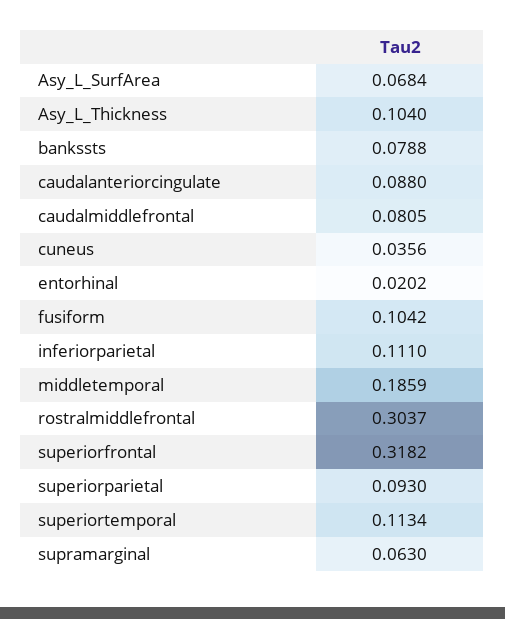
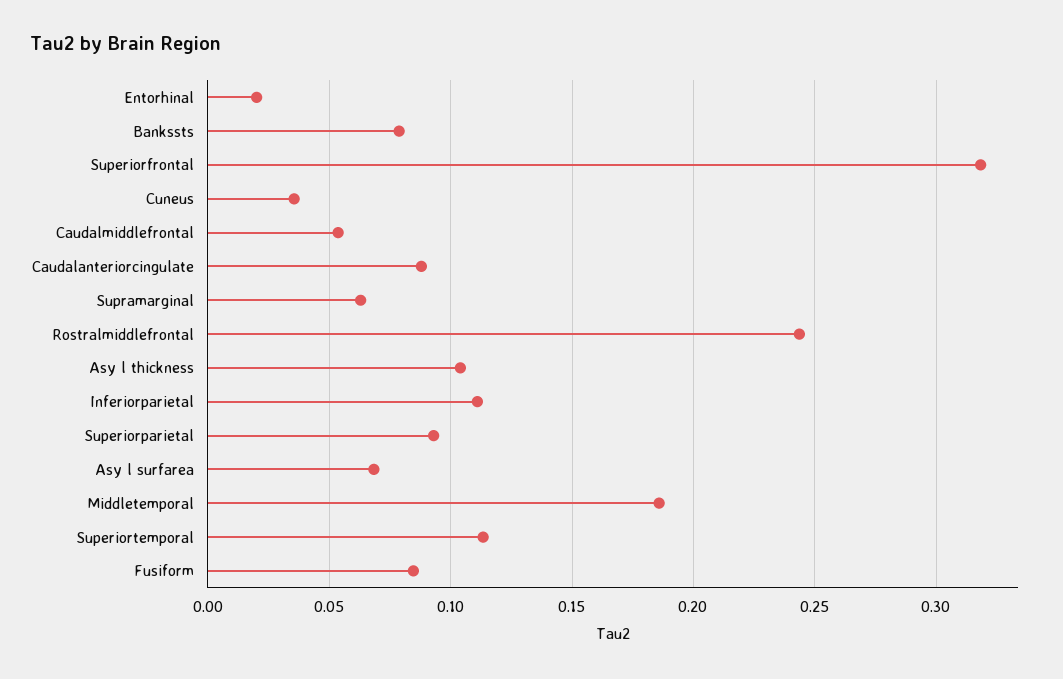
  {
    "Asy_L_SurfArea": 0.0684,
    "Asy_L_Thickness": 0.104,
    "bankssts": 0.0788,
    "caudalanteriorcingulate": 0.088,
-   "caudalmiddlefrontal": 0.0805,
+   "caudalmiddlefrontal": 0.055,
    "cuneus": 0.0356,
    "entorhinal": 0.0202,
-   "fusiform": 0.1042,
+   "fusiform": 0.085,
    "inferiorparietal": 0.111,
    "middletemporal": 0.1859,
-   "rostralmiddlefrontal": 0.3037,
+   "rostralmiddlefrontal": 0.245,
    "superiorfrontal": 0.3182,
    "superiorparietal": 0.093,
    "superiortemporal": 0.1134,
    "supramarginal": 0.063
  }

